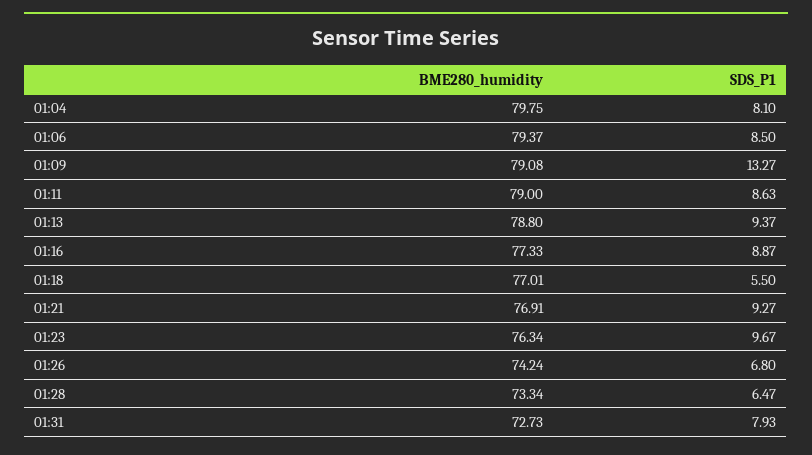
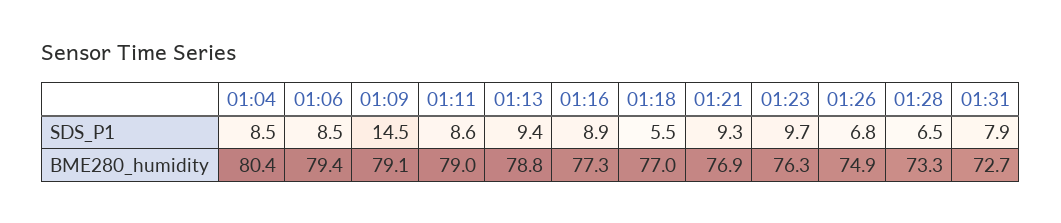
  {
    "BME280_humidity": {
-     "01:04": 79.75,
+     "01:04": 80.4,
      "01:06": 79.37,
      "01:09": 79.08,
      "01:11": 79,
      "01:13": 78.8,
      "01:16": 77.33,
      "01:18": 77.01,
      "01:21": 76.91,
      "01:23": 76.34,
-     "01:26": 74.24,
+     "01:26": 74.9,
      "01:28": 73.34,
      "01:31": 72.73
    },
    "SDS_P1": {
-     "01:04": 8.1,
+     "01:04": 8.5,
      "01:06": 8.5,
-     "01:09": 13.27,
+     "01:09": 14.5,
      "01:11": 8.63,
      "01:13": 9.37,
      "01:16": 8.87,
      "01:18": 5.5,
      "01:21": 9.27,
      "01:23": 9.67,
      "01:26": 6.8,
      "01:28": 6.47,
      "01:31": 7.93
    }
  }

